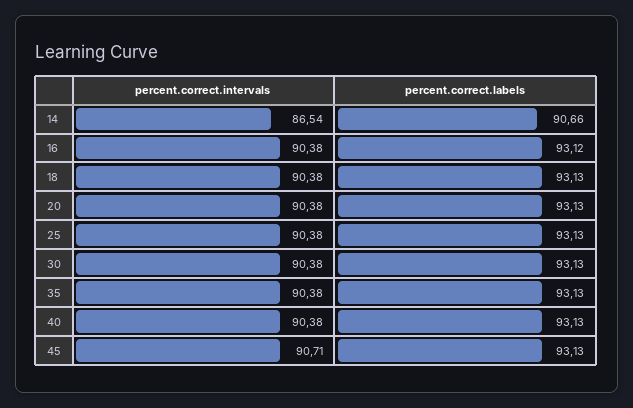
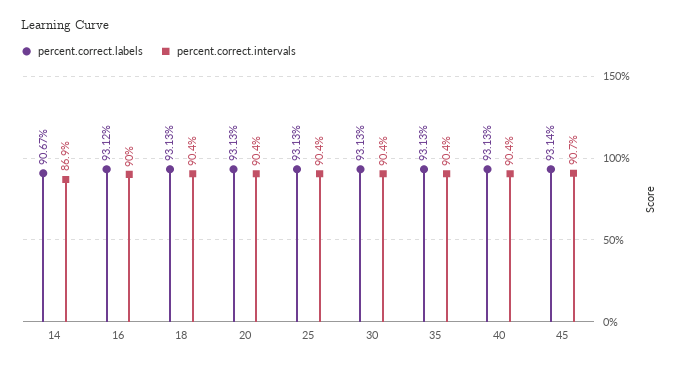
  {
    "percent.correct.intervals": {
-     "14": 86.54,
+     "14": 86.9,
-     "16": 90.38,
+     "16": 90,
      "18": 90.38,
      "20": 90.38,
      "25": 90.38,
      "30": 90.38,
      "35": 90.38,
      "40": 90.38,
      "45": 90.71
    },
    "percent.correct.labels": {
-     "14": 90.66,
+     "14": 90.67,
      "16": 93.12,
      "18": 93.13,
      "20": 93.13,
      "25": 93.13,
      "30": 93.13,
      "35": 93.13,
      "40": 93.13,
-     "45": 93.13
+     "45": 93.14
    }
  }

